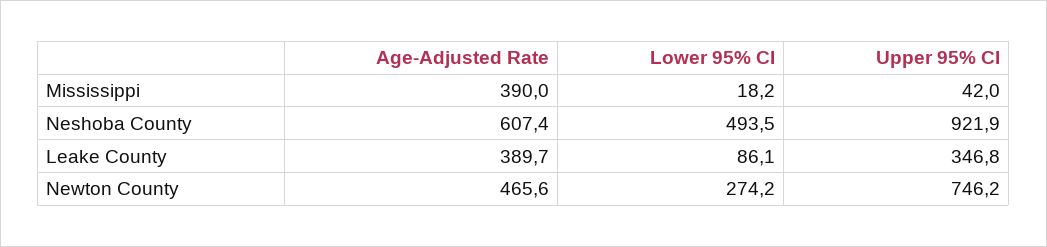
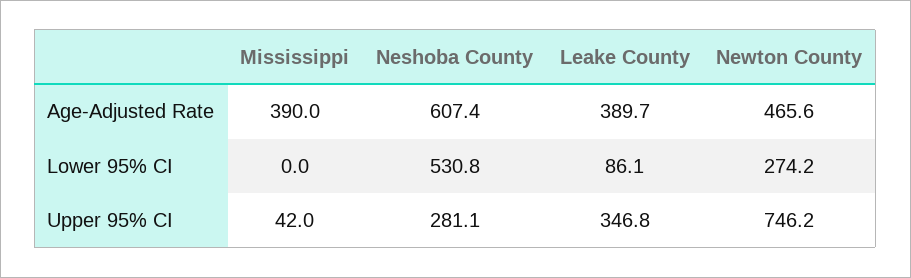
  {
    "Age-Adjusted Rate": {
      "Mississippi": 390,
      "Neshoba County": 607.4,
      "Leake County": 389.7,
      "Newton County": 465.6
    },
    "Lower 95% CI": {
-     "Mississippi": 18.2,
+     "Mississippi": 0,
-     "Neshoba County": 493.5,
+     "Neshoba County": 530.8,
      "Leake County": 86.1,
      "Newton County": 274.2
    },
    "Upper 95% CI": {
      "Mississippi": 42,
-     "Neshoba County": 921.9,
+     "Neshoba County": 281.1,
      "Leake County": 346.8,
      "Newton County": 746.2
    }
  }

